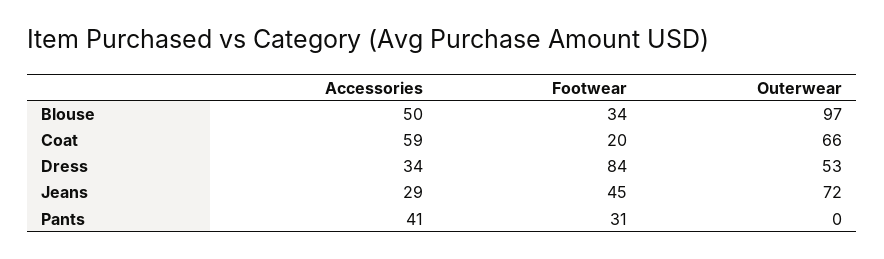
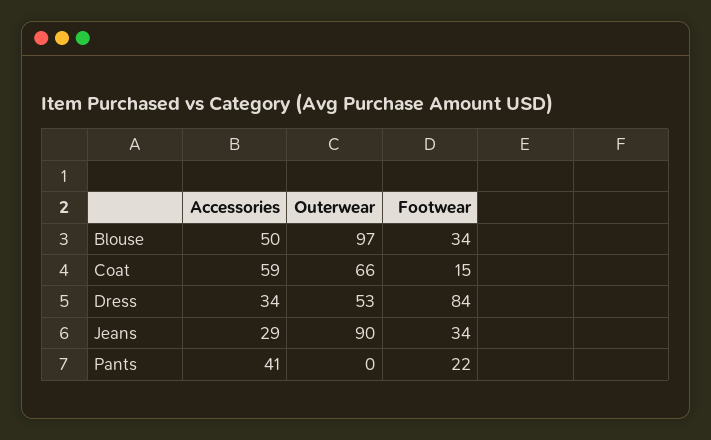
  {
    "Accessories": {
      "Blouse": 50,
      "Coat": 59,
      "Dress": 34,
      "Jeans": 29,
      "Pants": 41
    },
    "Footwear": {
      "Blouse": 34,
-     "Coat": 20,
+     "Coat": 15,
      "Dress": 84,
-     "Jeans": 45,
+     "Jeans": 34,
-     "Pants": 31
+     "Pants": 22
    },
    "Outerwear": {
      "Blouse": 97,
      "Coat": 66,
      "Dress": 53,
-     "Jeans": 72,
+     "Jeans": 90,
      "Pants": 0
    }
  }

